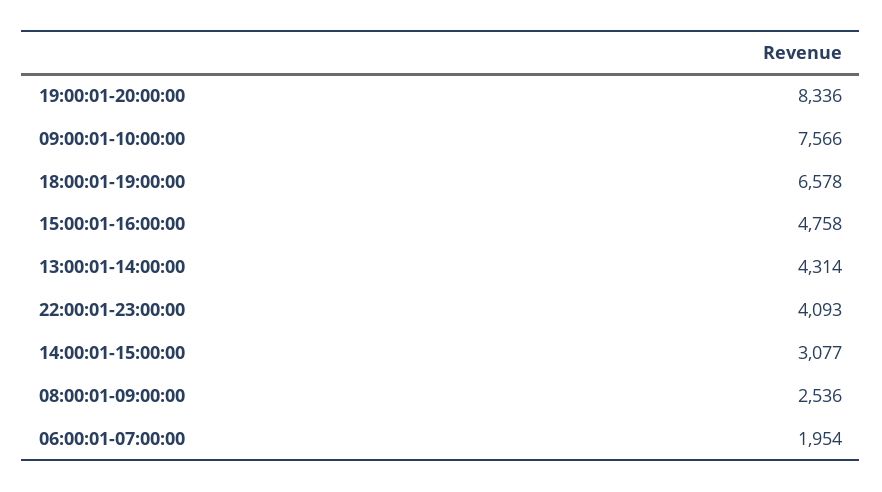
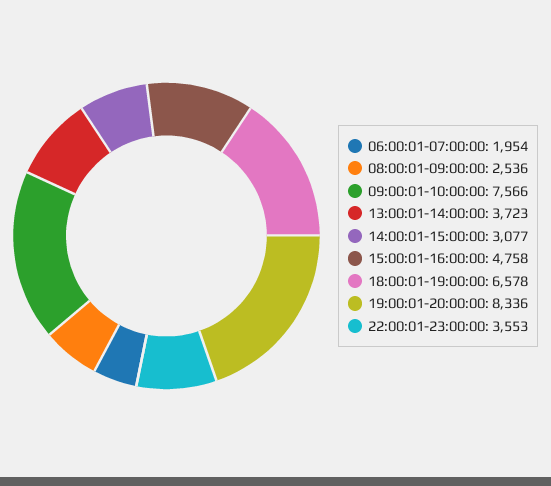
  {
    "19:00:01-20:00:00": 8336,
    "09:00:01-10:00:00": 7566,
    "18:00:01-19:00:00": 6578,
    "15:00:01-16:00:00": 4758,
-   "13:00:01-14:00:00": 4314,
+   "13:00:01-14:00:00": 3723,
-   "22:00:01-23:00:00": 4093,
+   "22:00:01-23:00:00": 3553,
    "14:00:01-15:00:00": 3077,
    "08:00:01-09:00:00": 2536,
    "06:00:01-07:00:00": 1954
  }

